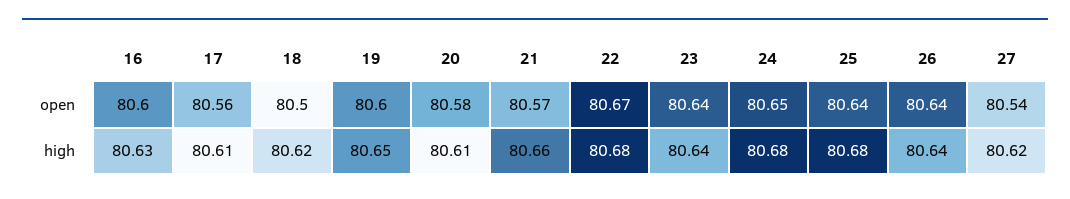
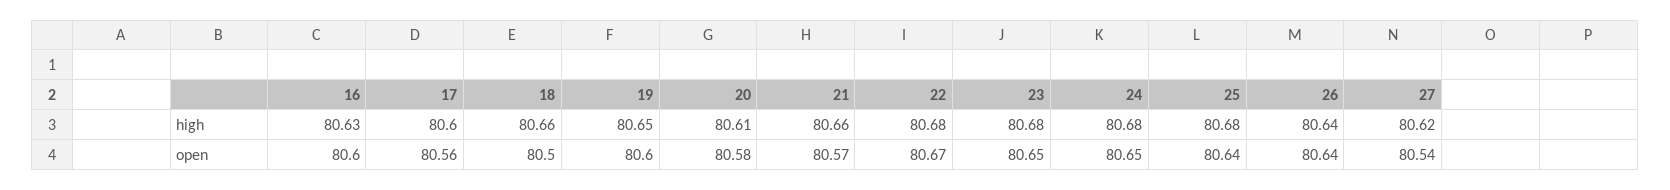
  {
    "16": {
      "open": 80.6,
      "high": 80.63
    },
    "17": {
      "open": 80.56,
-     "high": 80.61
+     "high": 80.6
    },
    "18": {
      "open": 80.5,
-     "high": 80.62
+     "high": 80.66
    },
    "19": {
      "open": 80.6,
      "high": 80.65
    },
    "20": {
      "open": 80.58,
      "high": 80.61
    },
    "21": {
      "open": 80.57,
      "high": 80.66
    },
    "22": {
      "open": 80.67,
      "high": 80.68
    },
    "23": {
-     "open": 80.64,
+     "open": 80.65,
-     "high": 80.64
+     "high": 80.68
    },
    "24": {
      "open": 80.65,
      "high": 80.68
    },
    "25": {
      "open": 80.64,
      "high": 80.68
    },
    "26": {
      "open": 80.64,
      "high": 80.64
    },
    "27": {
      "open": 80.54,
      "high": 80.62
    }
  }

